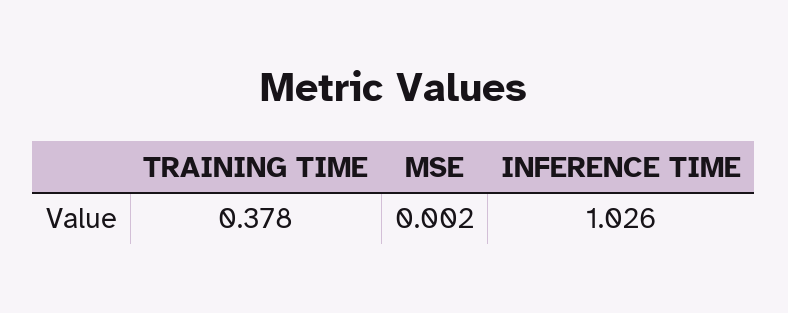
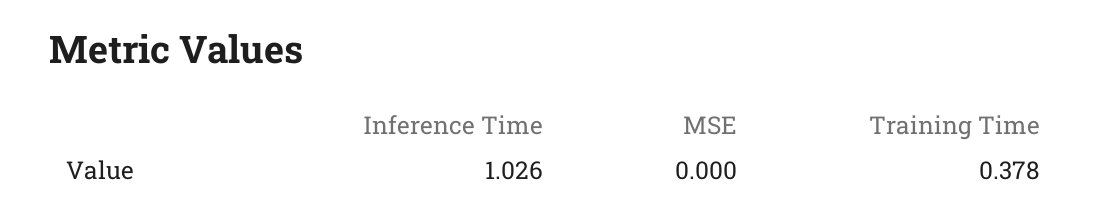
  {
    "TRAINING TIME": 0.378,
-   "MSE": 0.002,
+   "MSE": 0,
    "INFERENCE TIME": 1.026
  }

